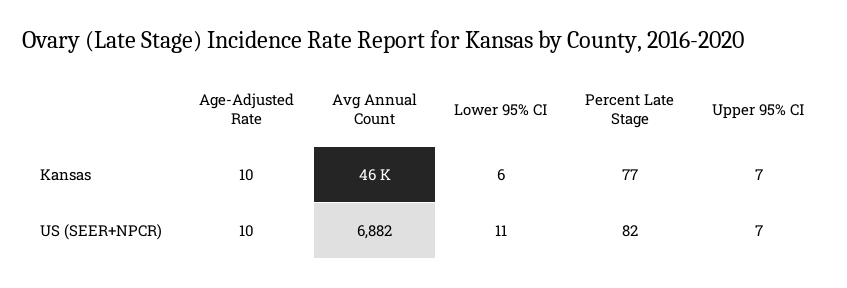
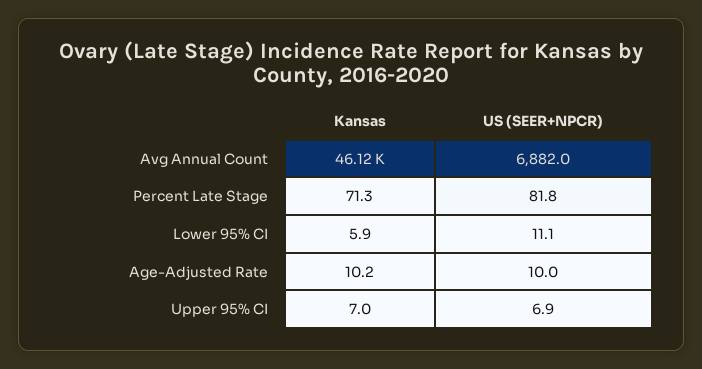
  {
    "Age-Adjusted Rate": {
      "Kansas": 10.2,
      "US (SEER+NPCR)": 10
    },
    "Avg Annual Count": {
      "Kansas": 46120,
      "US (SEER+NPCR)": 6882
    },
    "Lower 95% CI": {
      "Kansas": 5.9,
      "US (SEER+NPCR)": 11.1
    },
    "Percent Late Stage": {
-     "Kansas": 77,
+     "Kansas": 71.3,
      "US (SEER+NPCR)": 81.8
    },
    "Upper 95% CI": {
      "Kansas": 7,
      "US (SEER+NPCR)": 6.9
    }
  }

